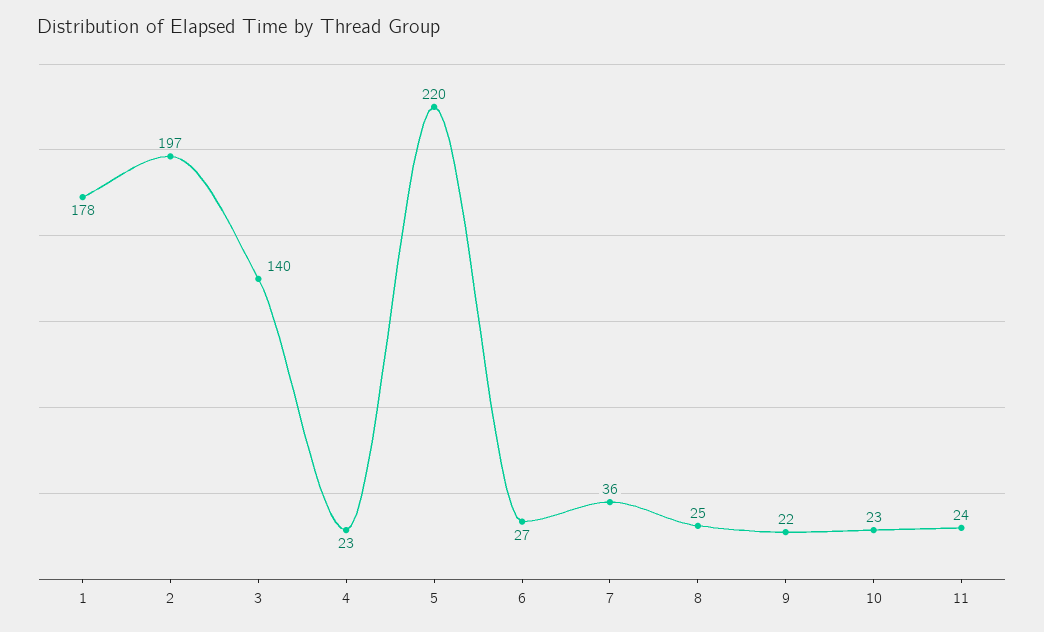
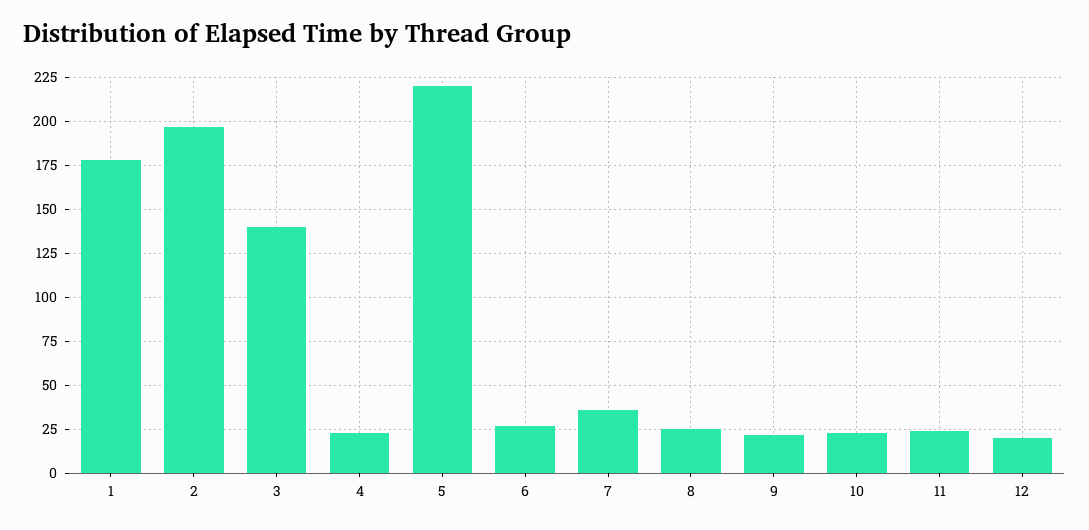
  {
    "1": 178,
    "2": 197,
    "3": 140,
    "4": 23,
    "5": 220,
    "6": 27,
    "7": 36,
    "8": 25,
    "9": 22,
    "10": 23,
-   "11": 24
+   "11": 24,
+   "12": 20
  }

